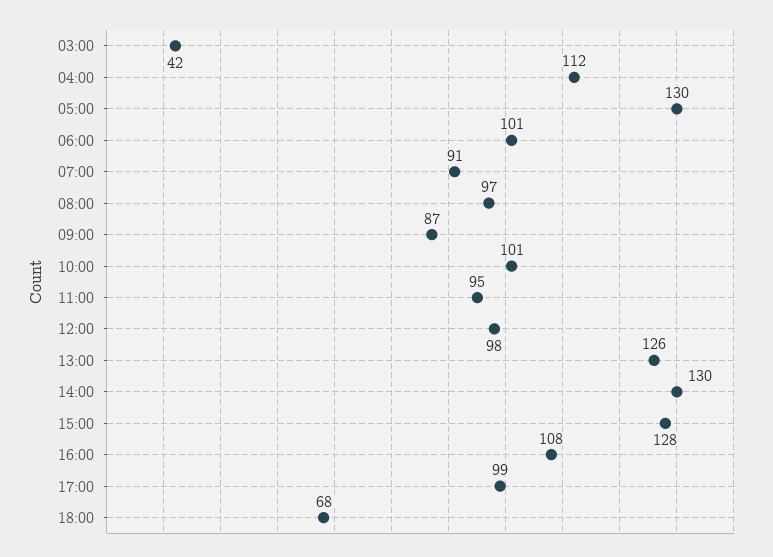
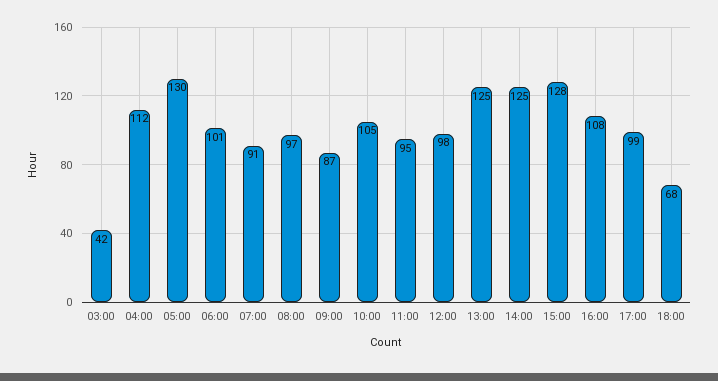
  {
    "03:00": 42,
    "04:00": 112,
    "05:00": 130,
    "06:00": 101,
    "07:00": 91,
    "08:00": 97,
    "09:00": 87,
-   "10:00": 101,
+   "10:00": 105,
    "11:00": 95,
    "12:00": 98,
-   "13:00": 126,
+   "13:00": 125,
-   "14:00": 130,
+   "14:00": 125,
    "15:00": 128,
    "16:00": 108,
    "17:00": 99,
    "18:00": 68
  }

